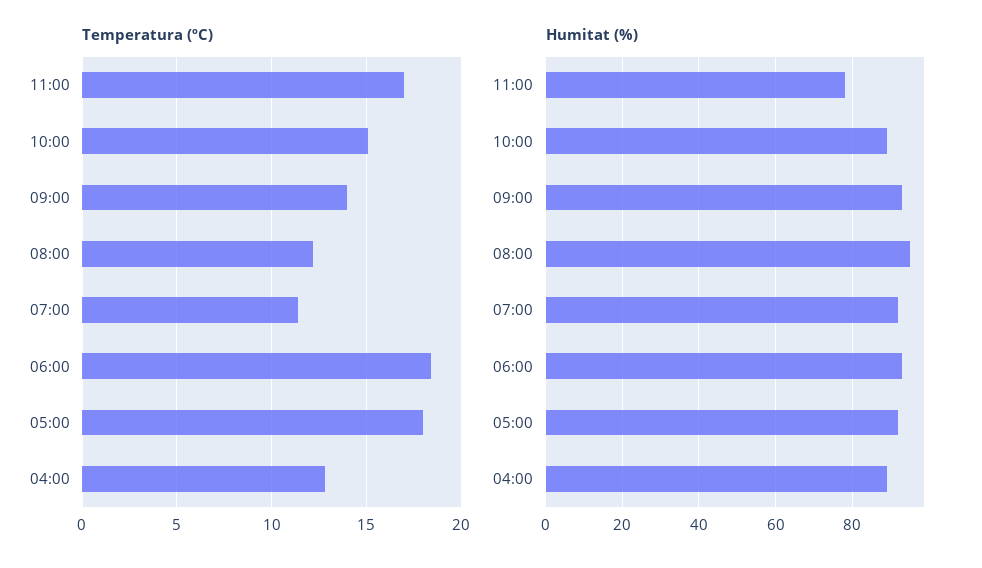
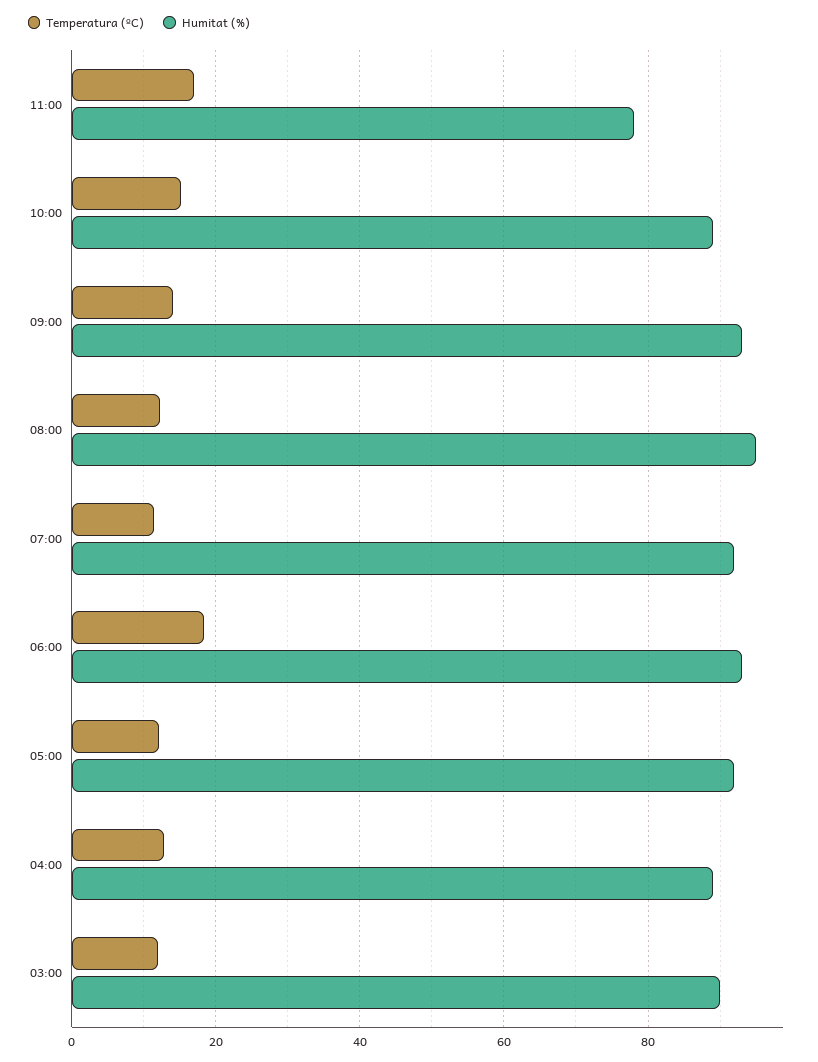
  {
    "Temperatura (ºC)": {
      "11:00": 17,
      "10:00": 15,
      "09:00": 14,
      "08:00": 12,
      "07:00": 11.5,
      "06:00": 18.5,
-     "05:00": 18,
+     "05:00": 12,
-     "04:00": 13
+     "04:00": 13,
+     "03:00": 12
    },
    "Humitat (%)": {
      "11:00": 78,
      "10:00": 90,
      "09:00": 94,
      "08:00": 96,
      "07:00": 92,
      "06:00": 94,
      "05:00": 92,
-     "04:00": 90
+     "04:00": 90,
+     "03:00": 90
    }
  }

